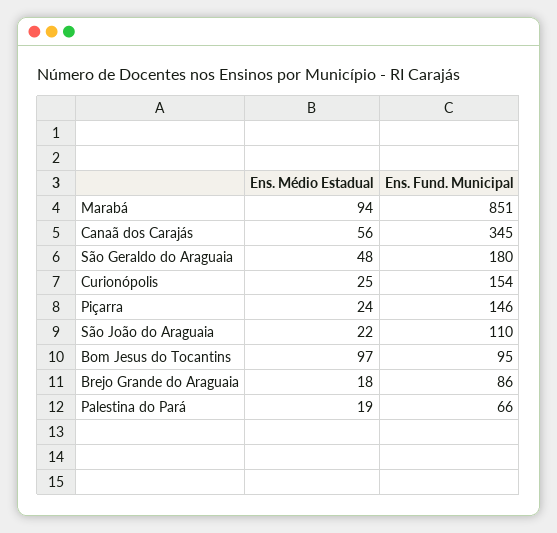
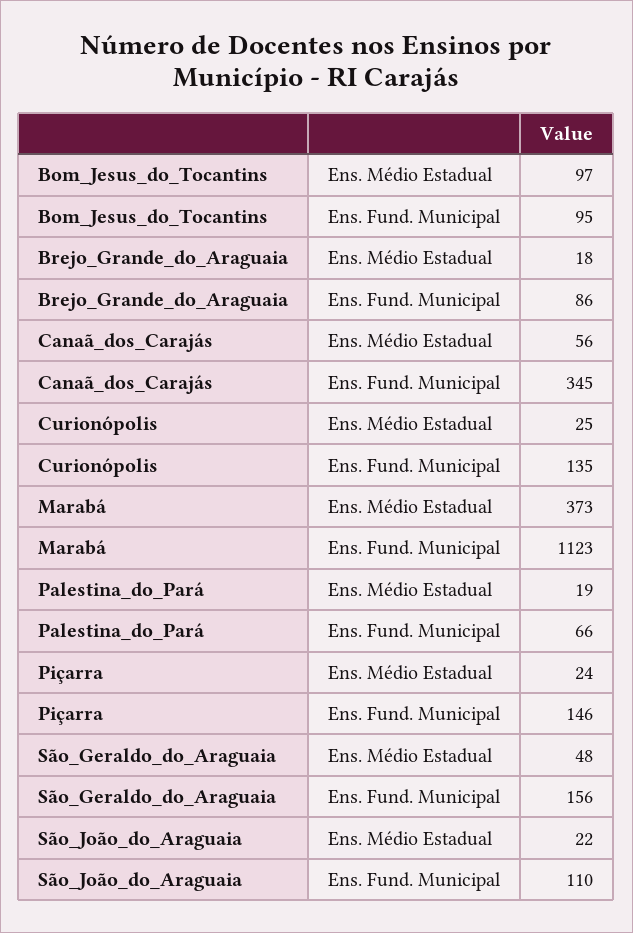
  {
    "Ens. Médio Estadual": {
-     "Marabá": 94,
+     "Marabá": 373,
      "Canaã dos Carajás": 56,
      "São Geraldo do Araguaia": 48,
      "Curionópolis": 25,
      "Piçarra": 24,
      "São João do Araguaia": 22,
      "Bom Jesus do Tocantins": 97,
      "Brejo Grande do Araguaia": 18,
      "Palestina do Pará": 19
    },
    "Ens. Fund. Municipal": {
-     "Marabá": 851,
+     "Marabá": 1123,
      "Canaã dos Carajás": 345,
-     "São Geraldo do Araguaia": 180,
+     "São Geraldo do Araguaia": 156,
-     "Curionópolis": 154,
+     "Curionópolis": 135,
      "Piçarra": 146,
      "São João do Araguaia": 110,
      "Bom Jesus do Tocantins": 95,
      "Brejo Grande do Araguaia": 86,
      "Palestina do Pará": 66
    }
  }

